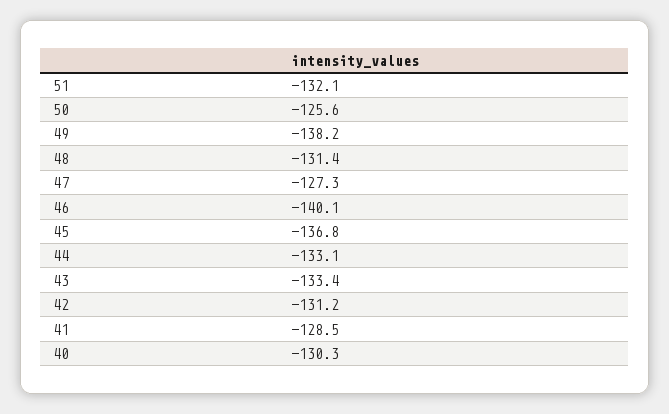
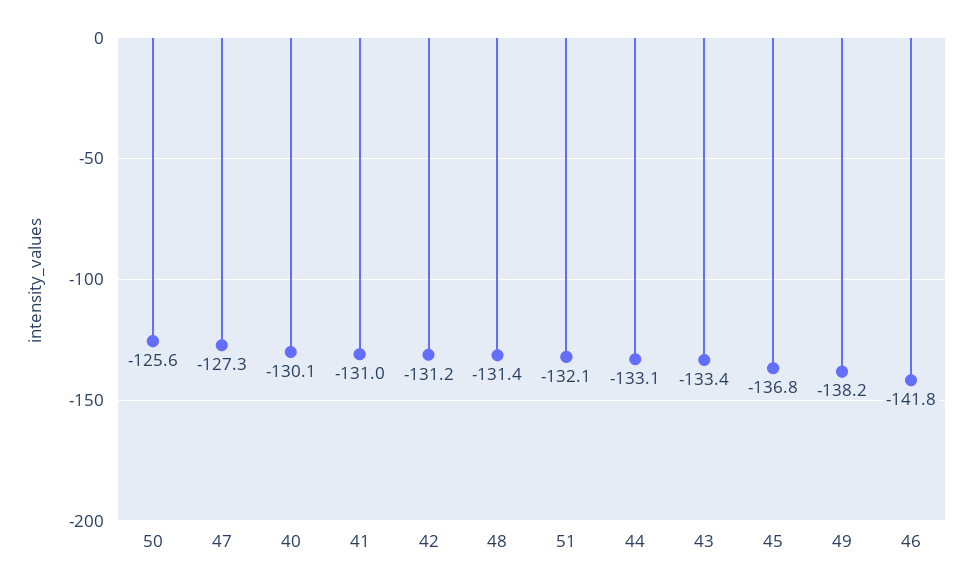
  {
    "51": -132.1,
    "50": -125.6,
    "49": -138.2,
    "48": -131.4,
    "47": -127.3,
-   "46": -140.1,
+   "46": -141.8,
    "45": -136.8,
    "44": -133.1,
    "43": -133.4,
    "42": -131.2,
-   "41": -128.5,
+   "41": -131,
-   "40": -130.3
+   "40": -130.1
  }

